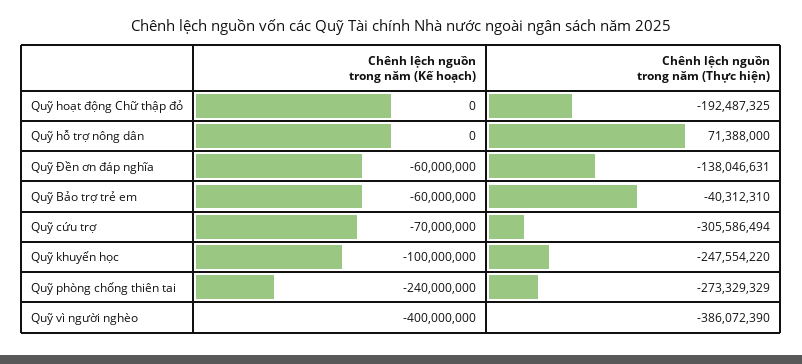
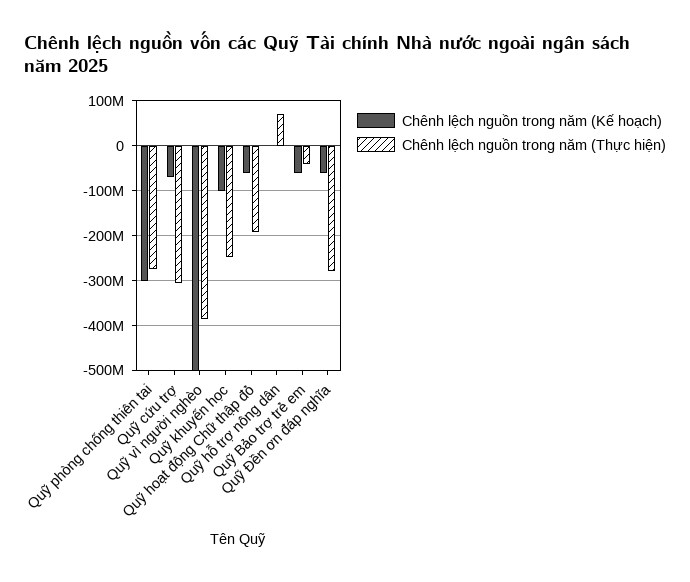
  {
    "Chênh lệch nguồn trong năm (Kế hoạch)": {
-     "Quỹ hoạt động Chữ thập đỏ": 0,
+     "Quỹ hoạt động Chữ thập đỏ": -60000000,
      "Quỹ hỗ trợ nông dân": 0,
      "Quỹ Đền ơn đáp nghĩa": -60000000,
      "Quỹ Bảo trợ trẻ em": -60000000,
      "Quỹ cứu trợ": -70000000,
      "Quỹ khuyến học": -100000000,
-     "Quỹ phòng chống thiên tai": -240000000,
+     "Quỹ phòng chống thiên tai": -300000000,
-     "Quỹ vì người nghèo": -400000000
+     "Quỹ vì người nghèo": -500000000
    },
    "Chênh lệch nguồn trong năm (Thực hiện)": {
      "Quỹ hoạt động Chữ thập đỏ": -192487325,
      "Quỹ hỗ trợ nông dân": 71388000,
-     "Quỹ Đền ơn đáp nghĩa": -138046631,
+     "Quỹ Đền ơn đáp nghĩa": -280000000,
      "Quỹ Bảo trợ trẻ em": -40312310,
      "Quỹ cứu trợ": -305586494,
      "Quỹ khuyến học": -247554220,
      "Quỹ phòng chống thiên tai": -273329329,
      "Quỹ vì người nghèo": -386072390
    }
  }

